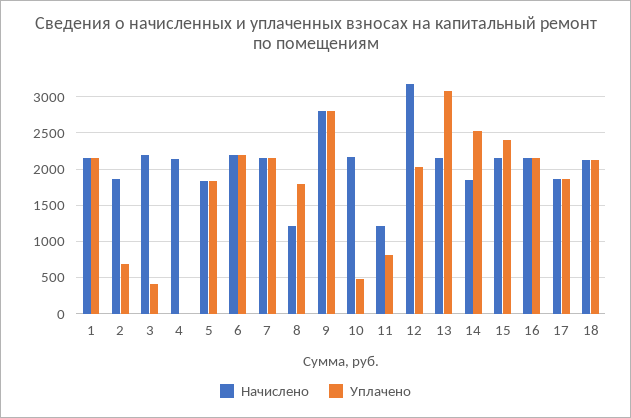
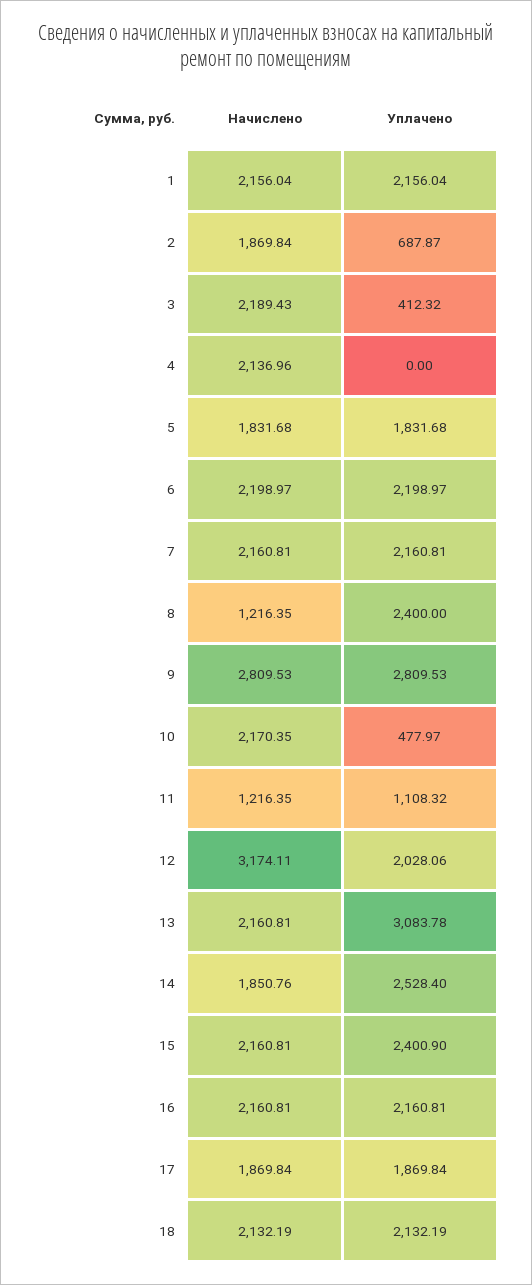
  {
    "Начислено": {
      "1": 2156.04,
      "2": 1869.84,
      "3": 2189.43,
      "4": 2136.96,
      "5": 1831.68,
      "6": 2198.97,
      "7": 2160.81,
      "8": 1216.35,
      "9": 2809.53,
      "10": 2170.35,
      "11": 1216.35,
      "12": 3174.11,
      "13": 2160.81,
      "14": 1850.76,
      "15": 2160.81,
      "16": 2160.81,
      "17": 1869.84,
      "18": 2132.19
    },
    "Уплачено": {
      "1": 2156.04,
      "2": 687.87,
      "3": 412.32,
      "4": 0,
      "5": 1831.68,
      "6": 2198.97,
      "7": 2160.81,
-     "8": 1800,
+     "8": 2400,
      "9": 2809.53,
      "10": 477.97,
-     "11": 800,
+     "11": 1108.32,
      "12": 2028.06,
      "13": 3083.78,
      "14": 2528.4,
      "15": 2400.9,
      "16": 2160.81,
      "17": 1869.84,
      "18": 2132.19
    }
  }

